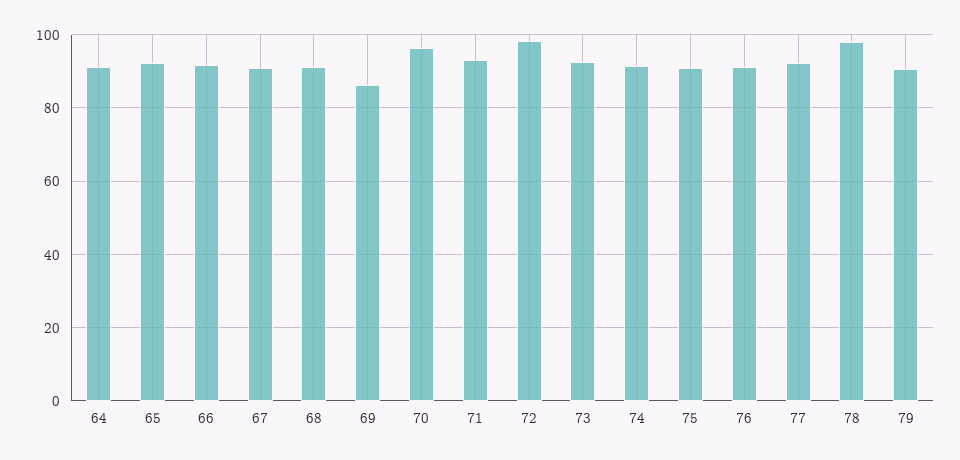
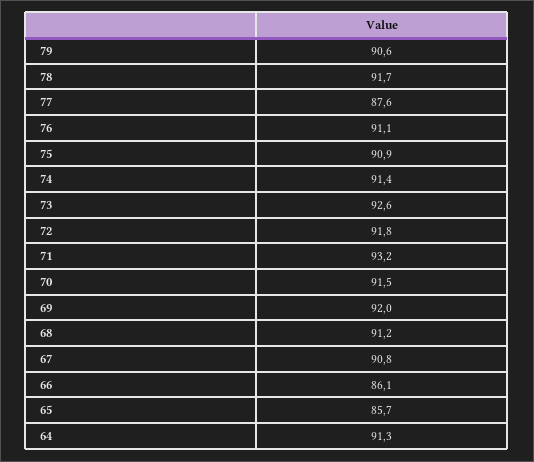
  {
    "64": 91.3,
-   "65": 92,
+   "65": 85.7,
-   "66": 92,
+   "66": 86.1,
    "67": 90.8,
    "68": 91.2,
-   "69": 86,
+   "69": 92,
-   "70": 96,
+   "70": 91.5,
    "71": 93.2,
-   "72": 98,
+   "72": 91.8,
    "73": 92.6,
    "74": 91.4,
    "75": 90.9,
    "76": 91.1,
-   "77": 92,
+   "77": 87.6,
-   "78": 98,
+   "78": 91.7,
    "79": 90.6
  }

